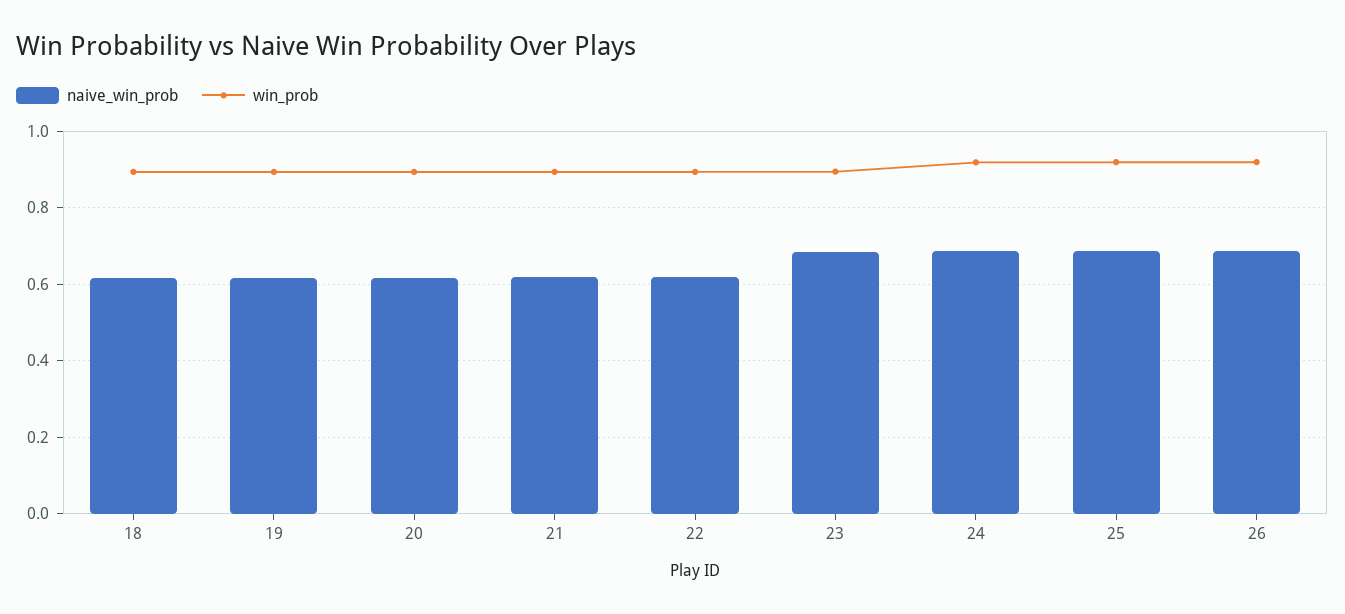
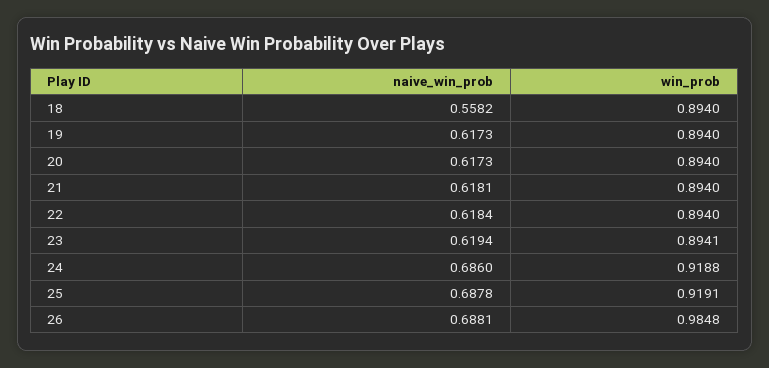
  {
    "naive_win_prob": {
-     "18": 0.62,
+     "18": 0.5582,
      "19": 0.6173,
      "20": 0.6173,
      "21": 0.6181,
      "22": 0.6184,
-     "23": 0.68,
+     "23": 0.6194,
      "24": 0.686,
      "25": 0.6878,
      "26": 0.6881
    },
    "win_prob": {
      "18": 0.894,
      "19": 0.894,
      "20": 0.894,
      "21": 0.894,
      "22": 0.894,
      "23": 0.8941,
      "24": 0.9188,
      "25": 0.9191,
-     "26": 0.92
+     "26": 0.9848
    }
  }

